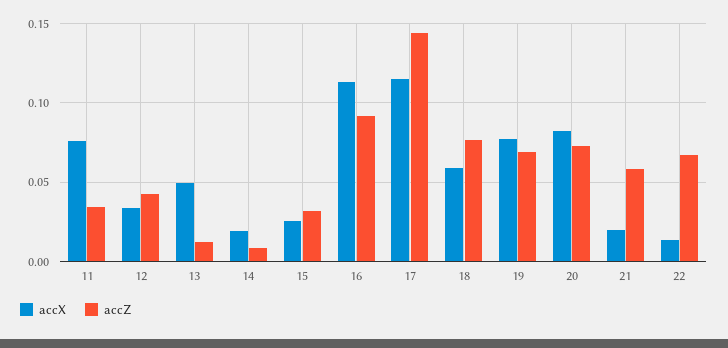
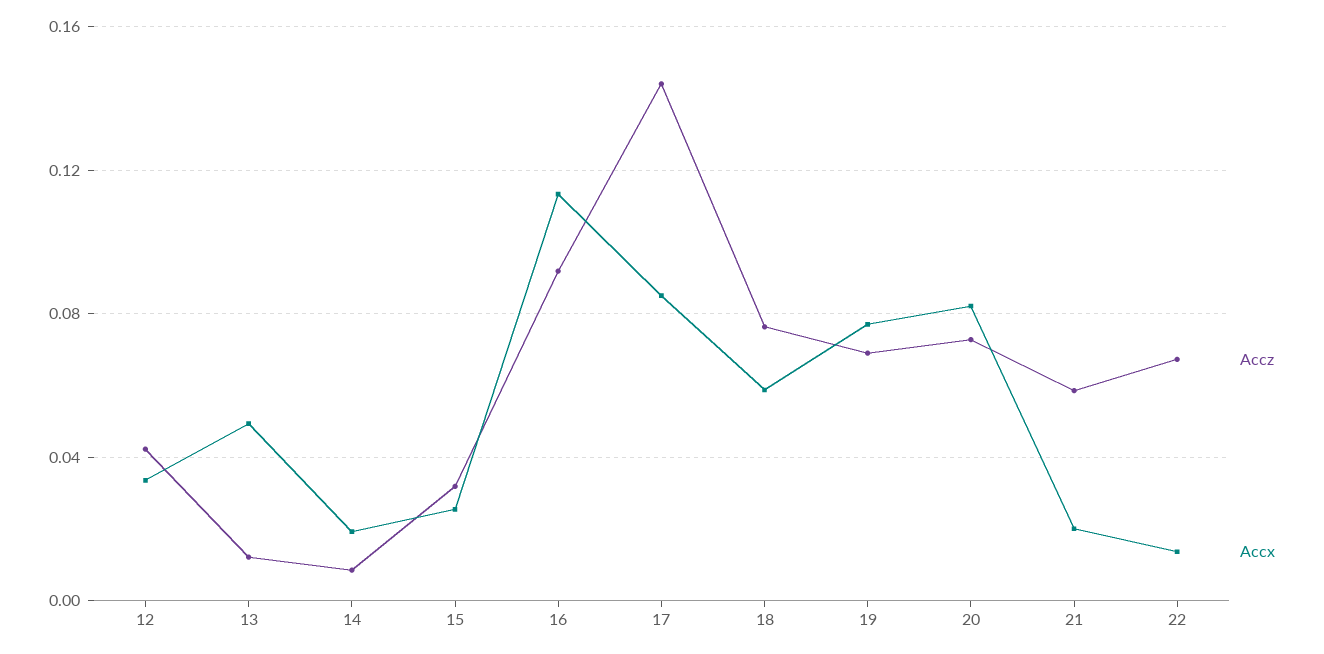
  {
    "accX": {
-     "11": 0.075,
      "12": 0.035,
      "13": 0.05,
      "14": 0.02,
      "15": 0.025,
      "16": 0.115,
-     "17": 0.115,
+     "17": 0.085,
      "18": 0.06,
      "19": 0.075,
      "20": 0.08,
      "21": 0.02,
      "22": 0.015
    },
    "accZ": {
-     "11": 0.035,
      "12": 0.04,
      "13": 0.01,
      "14": 0.01,
      "15": 0.03,
      "16": 0.09,
      "17": 0.145,
      "18": 0.075,
      "19": 0.07,
      "20": 0.075,
      "21": 0.06,
      "22": 0.065
    }
  }

